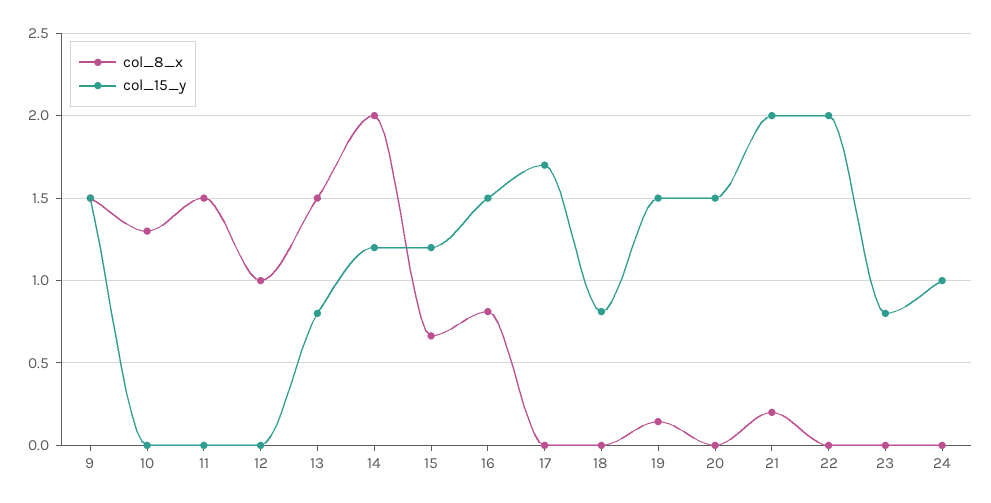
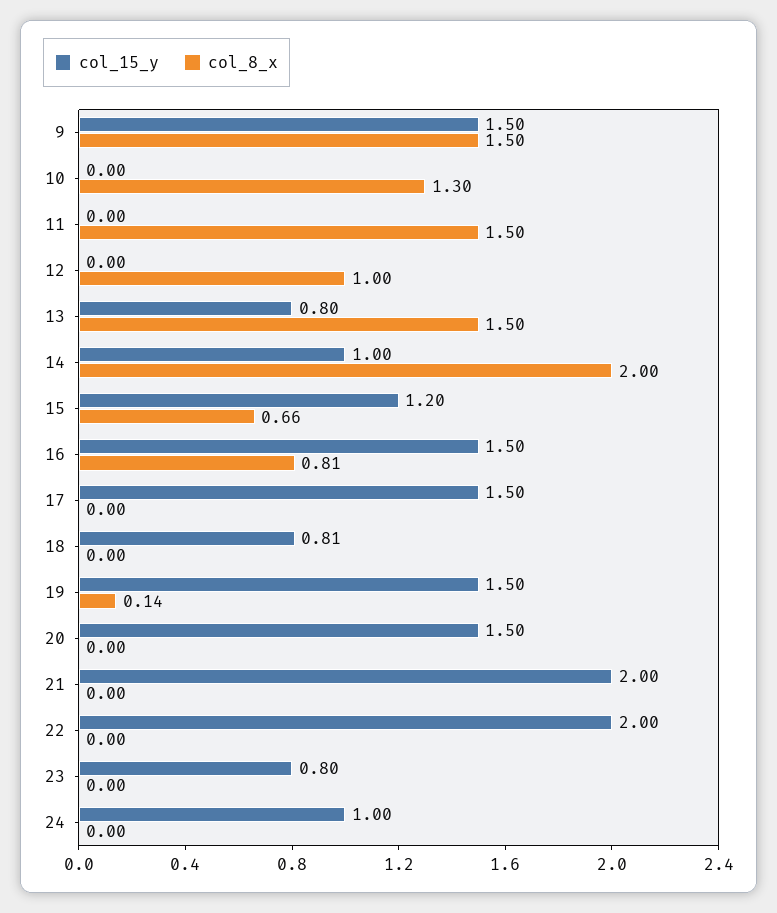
  {
    "col_8_x": {
      "9": 1.5,
      "10": 1.3,
      "11": 1.5,
      "12": 1,
      "13": 1.5,
      "14": 2,
      "15": 0.66,
      "16": 0.81,
      "17": 0,
      "18": 0,
      "19": 0.14,
      "20": 0,
-     "21": 0.2,
+     "21": 0,
      "22": 0,
      "23": 0,
      "24": 0
    },
    "col_15_y": {
      "9": 1.5,
      "10": 0,
      "11": 0,
      "12": 0,
      "13": 0.8,
-     "14": 1.2,
+     "14": 1,
      "15": 1.2,
      "16": 1.5,
-     "17": 1.7,
+     "17": 1.5,
      "18": 0.81,
      "19": 1.5,
      "20": 1.5,
      "21": 2,
      "22": 2,
      "23": 0.8,
      "24": 1
    }
  }

